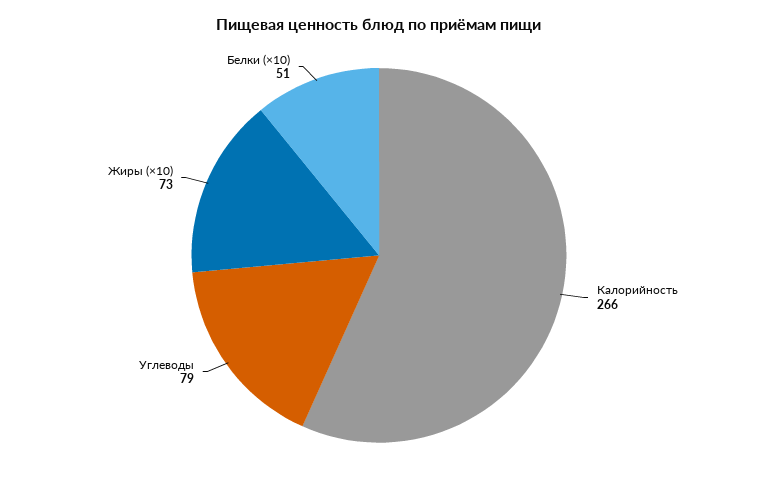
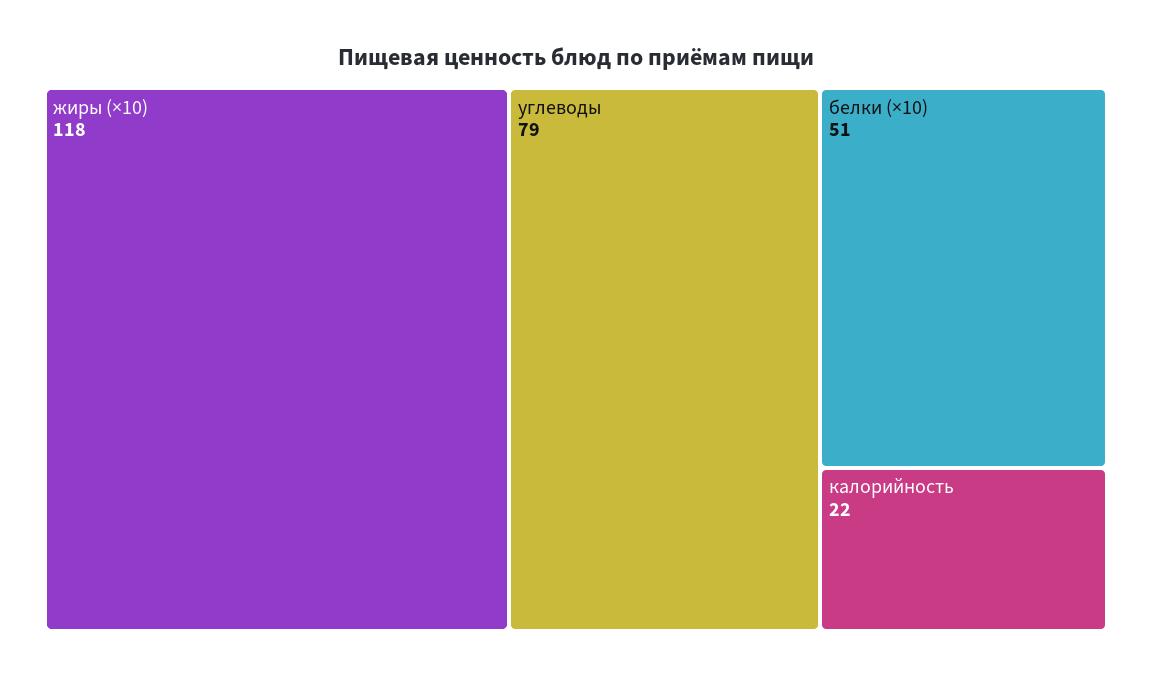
  {
-   "Калорийность": 266,
+   "Калорийность": 22,
    "Углеводы": 79,
-   "Жиры (×10)": 73,
+   "Жиры (×10)": 118,
    "Белки (×10)": 51
  }

